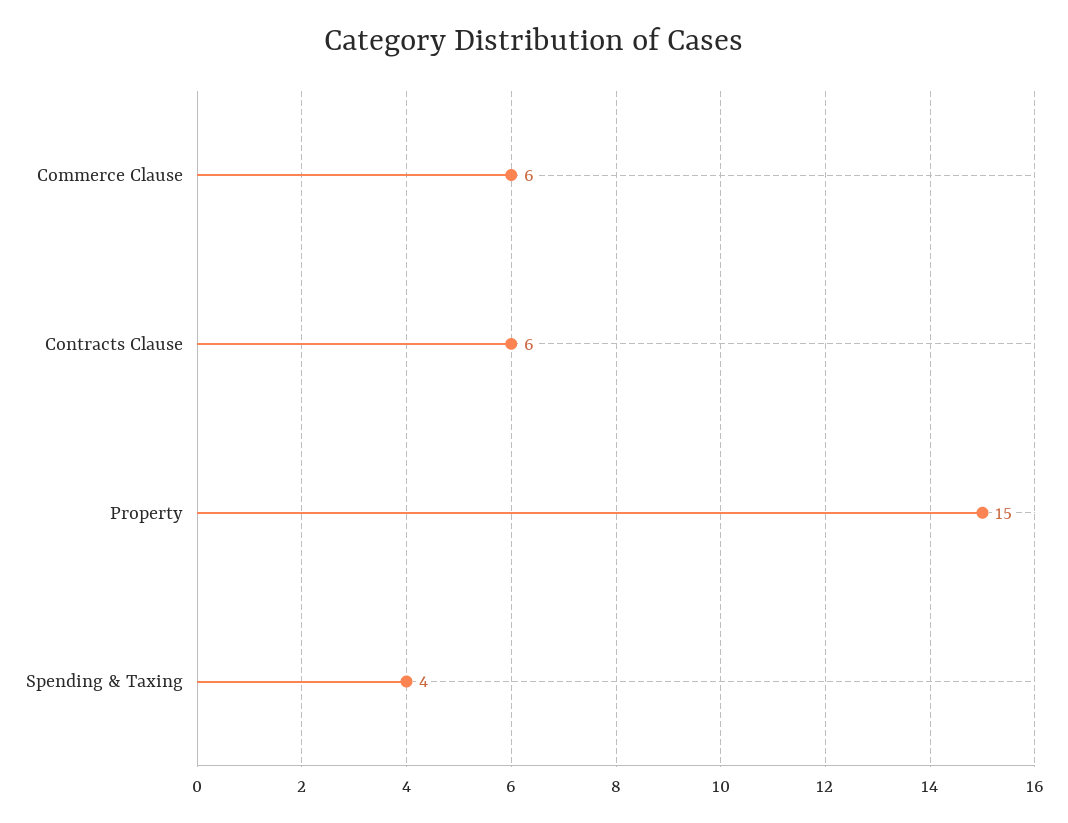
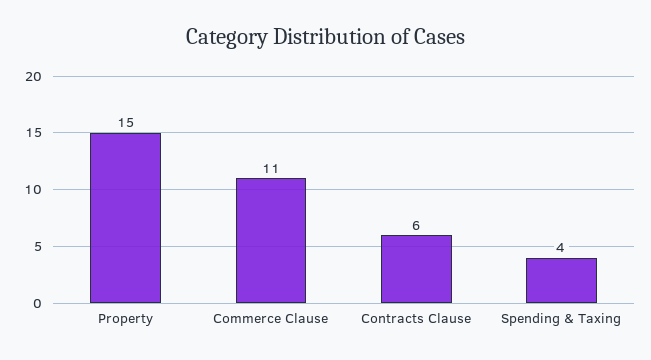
  {
-   "Commerce Clause": 6,
+   "Commerce Clause": 11,
    "Contracts Clause": 6,
    "Property": 15,
    "Spending & Taxing": 4
  }

